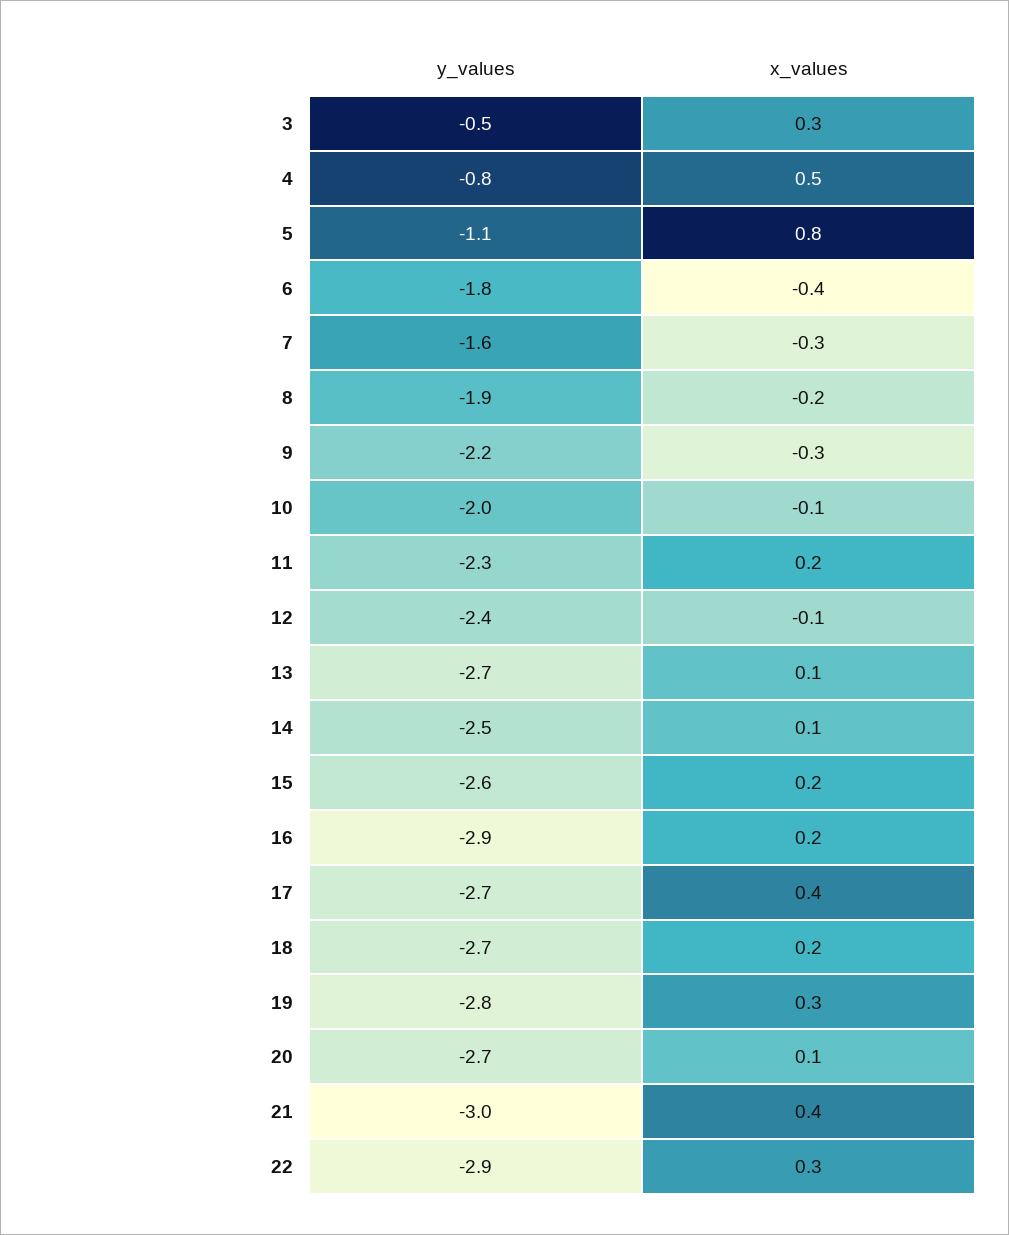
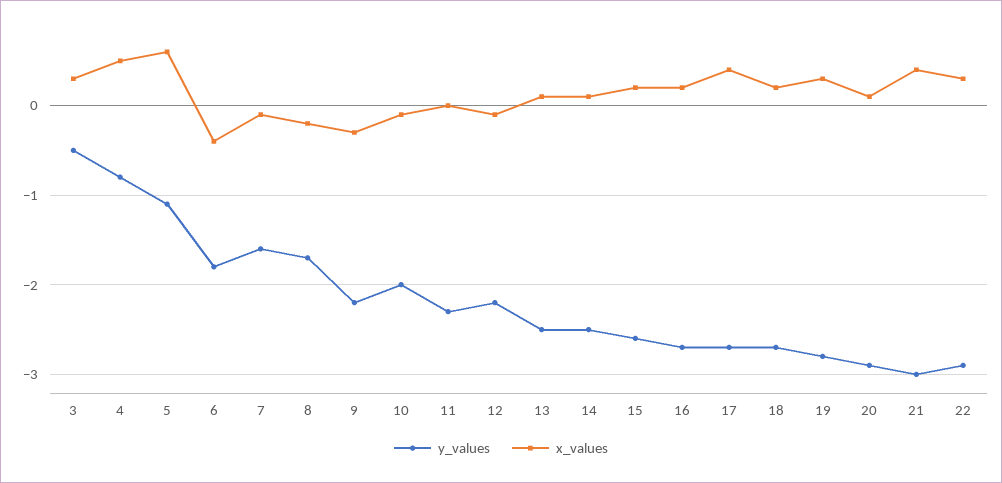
  {
    "y_values": {
      "3": -0.5,
      "4": -0.8,
      "5": -1.1,
      "6": -1.8,
      "7": -1.6,
-     "8": -1.9,
+     "8": -1.7,
      "9": -2.2,
      "10": -2,
      "11": -2.3,
-     "12": -2.4,
+     "12": -2.2,
-     "13": -2.7,
+     "13": -2.5,
      "14": -2.5,
      "15": -2.6,
-     "16": -2.9,
+     "16": -2.7,
      "17": -2.7,
      "18": -2.7,
      "19": -2.8,
-     "20": -2.7,
+     "20": -2.9,
      "21": -3,
      "22": -2.9
    },
    "x_values": {
      "3": 0.3,
      "4": 0.5,
-     "5": 0.8,
+     "5": 0.6,
      "6": -0.4,
-     "7": -0.3,
+     "7": -0.1,
      "8": -0.2,
      "9": -0.3,
      "10": -0.1,
-     "11": 0.2,
+     "11": 0,
      "12": -0.1,
      "13": 0.1,
      "14": 0.1,
      "15": 0.2,
      "16": 0.2,
      "17": 0.4,
      "18": 0.2,
      "19": 0.3,
      "20": 0.1,
      "21": 0.4,
      "22": 0.3
    }
  }

